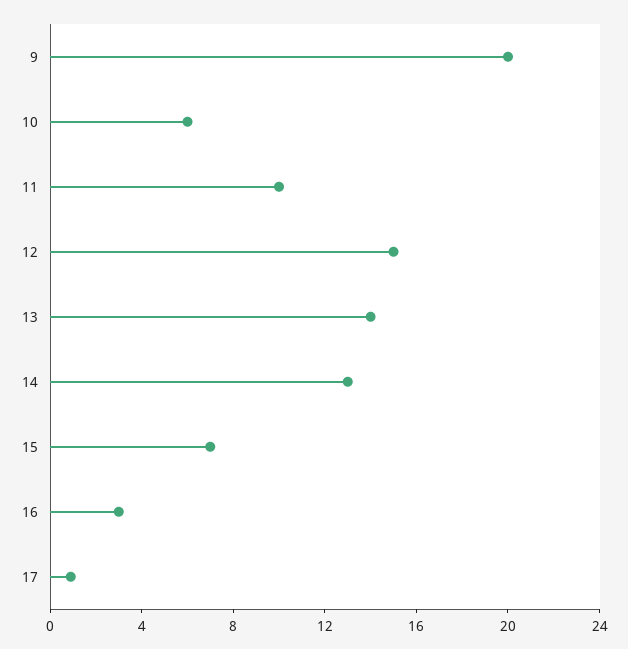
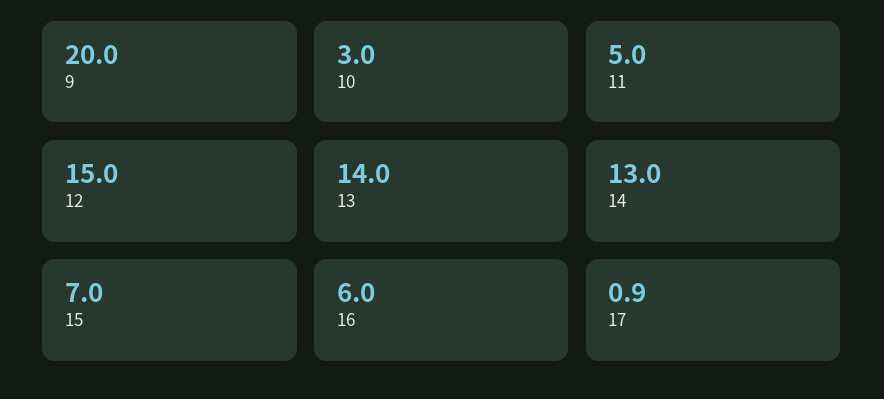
  {
    "9": 20,
-   "10": 6,
+   "10": 3,
-   "11": 10,
+   "11": 5,
    "12": 15,
    "13": 14,
    "14": 13,
    "15": 7,
-   "16": 3,
+   "16": 6,
    "17": 0.9
  }

